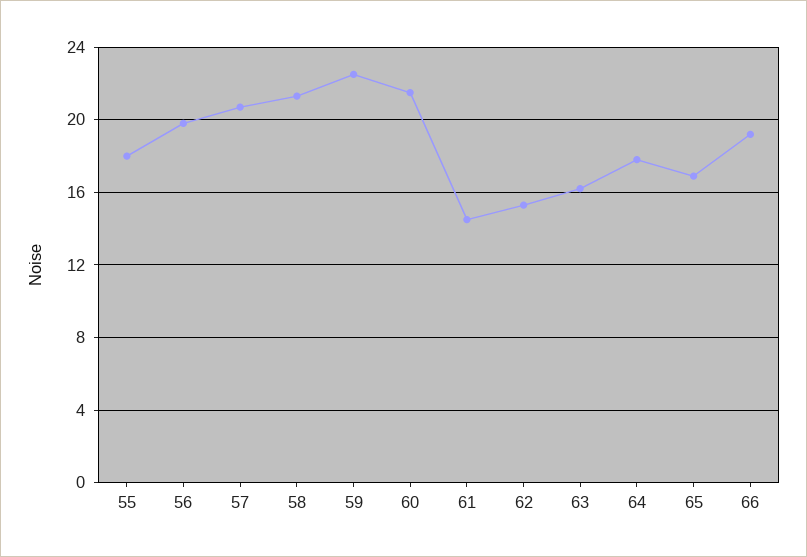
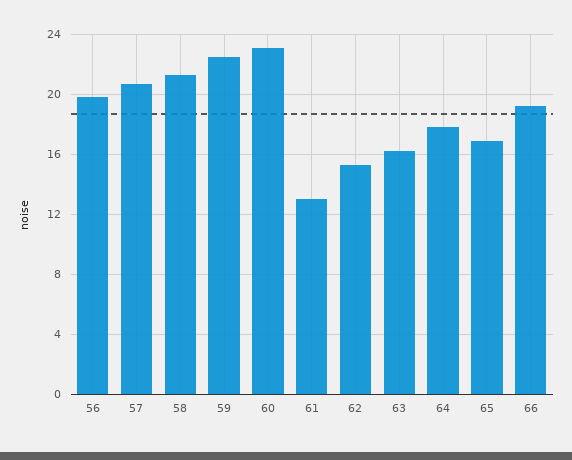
  {
-   "55": 18,
    "56": 20,
    "57": 20.5,
    "58": 21.5,
    "59": 22.5,
-   "60": 21.5,
+   "60": 23,
-   "61": 14.5,
+   "61": 13,
    "62": 15.5,
    "63": 16,
    "64": 18,
    "65": 17,
    "66": 19
  }

